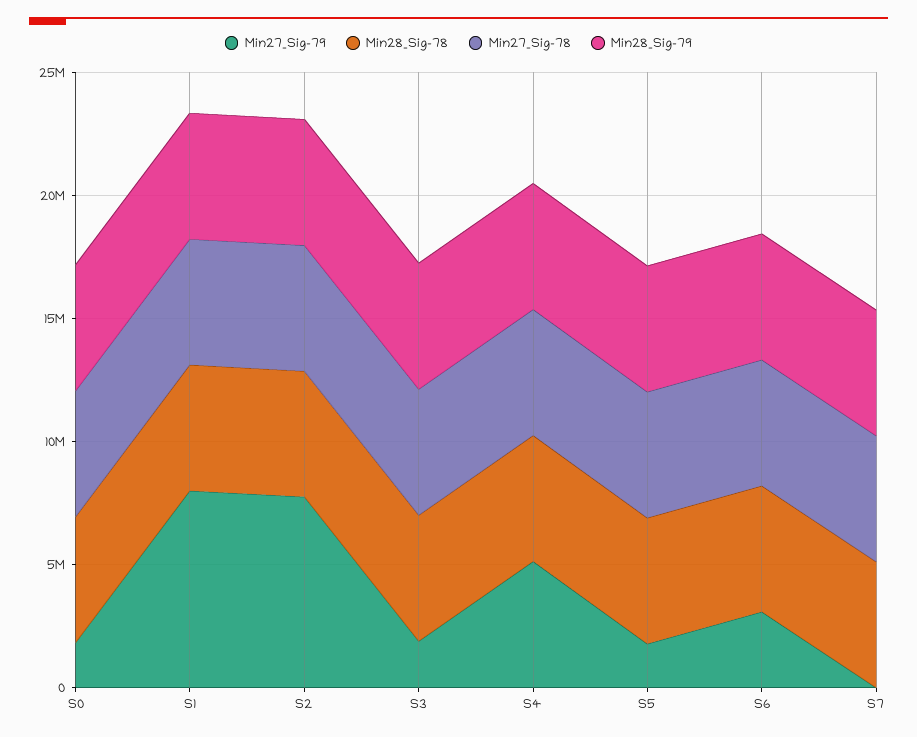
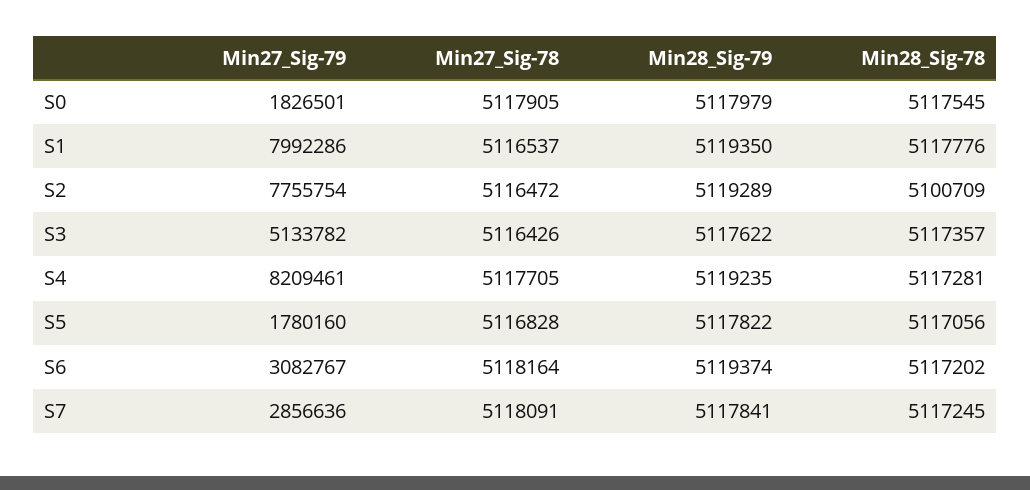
  {
    "Min27_Sig-79": {
      "S0": 1826501,
      "S1": 7992286,
      "S2": 7755754,
-     "S3": 2000000,
+     "S3": 5133782,
-     "S4": 5000000,
+     "S4": 8209461,
      "S5": 1780160,
      "S6": 3082767,
-     "S7": 0
+     "S7": 2856636
    },
    "Min28_Sig-78": {
      "S0": 5117545,
      "S1": 5117776,
      "S2": 5100709,
      "S3": 5117357,
      "S4": 5117281,
      "S5": 5117056,
      "S6": 5117202,
      "S7": 5117245
    },
    "Min27_Sig-78": {
      "S0": 5117905,
      "S1": 5116537,
      "S2": 5116472,
      "S3": 5116426,
      "S4": 5117705,
      "S5": 5116828,
      "S6": 5118164,
      "S7": 5118091
    },
    "Min28_Sig-79": {
      "S0": 5117979,
      "S1": 5119350,
      "S2": 5119289,
      "S3": 5117622,
      "S4": 5119235,
      "S5": 5117822,
      "S6": 5119374,
      "S7": 5117841
    }
  }

